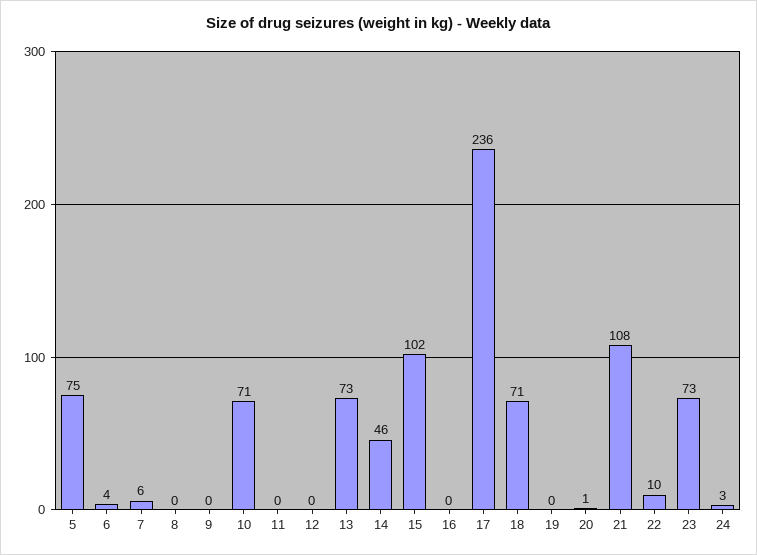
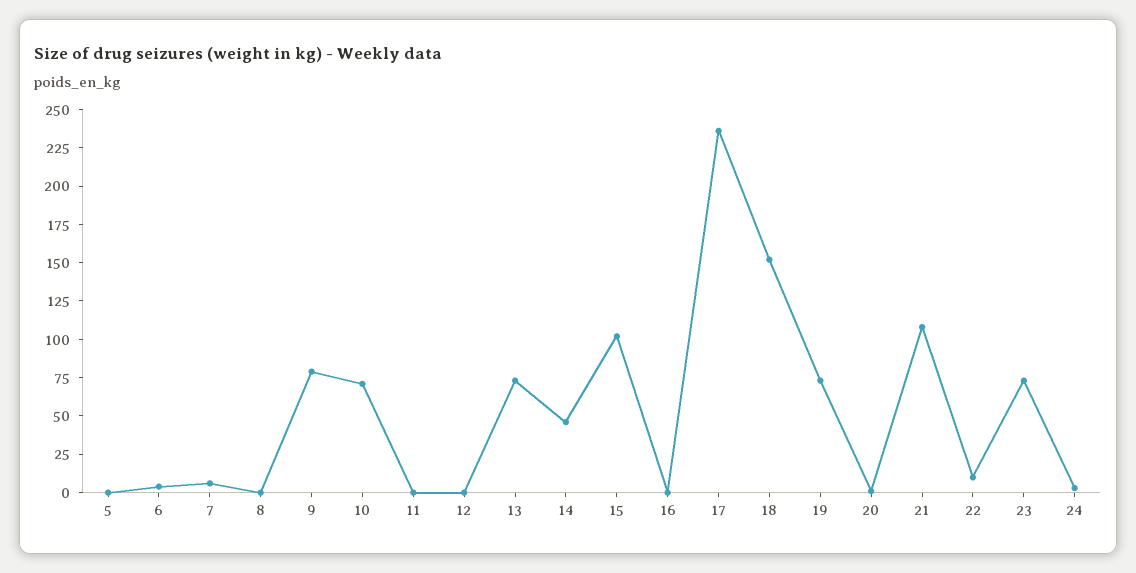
  {
-   "5": 75,
+   "5": 0,
    "6": 4,
    "7": 6,
    "8": 0,
-   "9": 0,
+   "9": 75,
    "10": 71,
    "11": 0,
    "12": 0,
    "13": 73,
    "14": 46,
    "15": 102,
    "16": 0,
    "17": 236,
-   "18": 71,
+   "18": 150,
-   "19": 0,
+   "19": 75,
    "20": 1,
    "21": 108,
    "22": 10,
    "23": 73,
    "24": 3
  }

